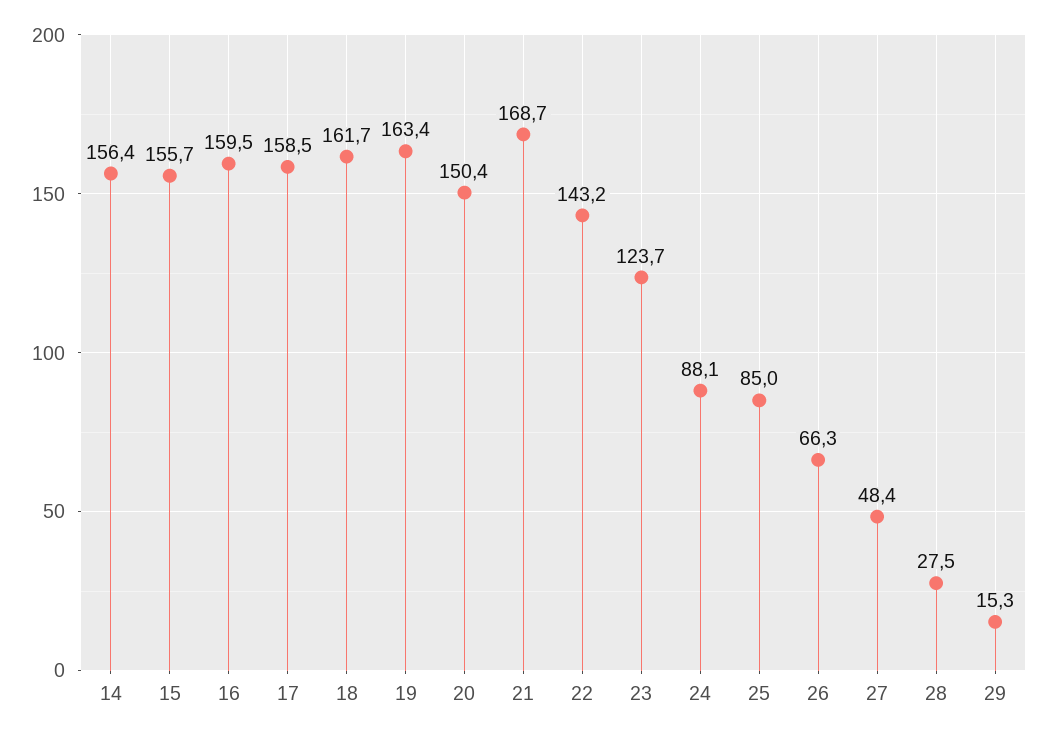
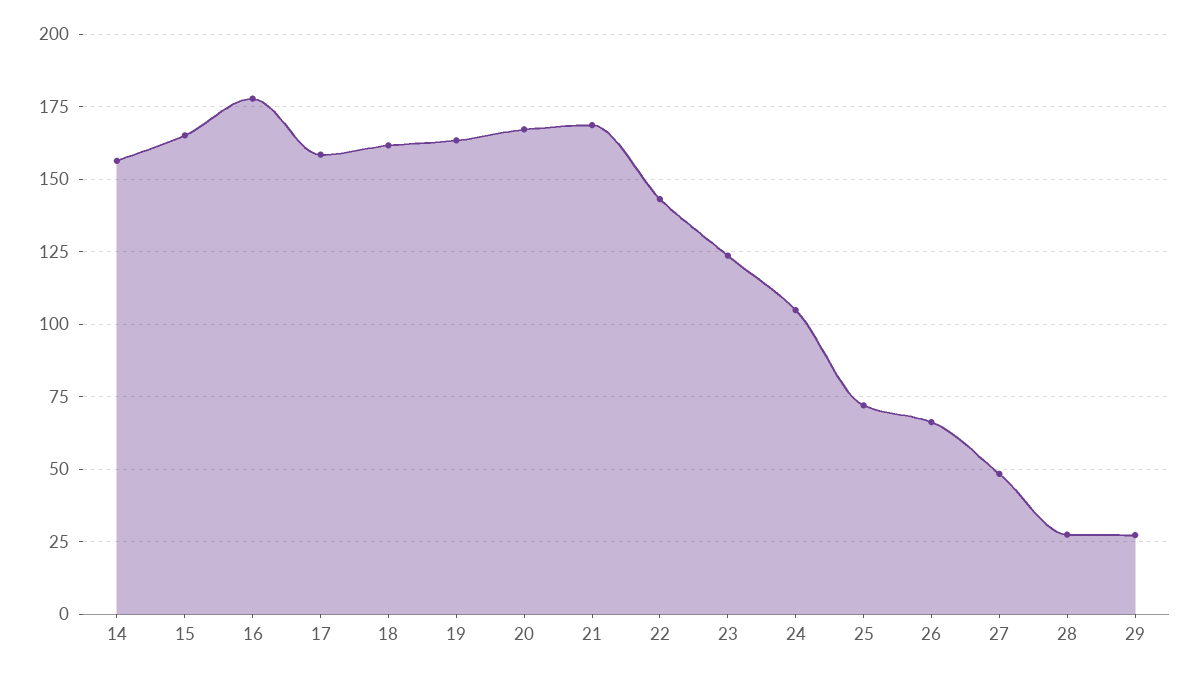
  {
    "14": 156.4,
-   "15": 155.7,
+   "15": 165,
-   "16": 159.5,
+   "16": 177.5,
    "17": 158.5,
    "18": 161.7,
    "19": 163.4,
-   "20": 150.4,
+   "20": 167.5,
    "21": 168.7,
    "22": 143.2,
    "23": 123.7,
-   "24": 88.1,
+   "24": 105,
-   "25": 85,
+   "25": 72.5,
    "26": 66.3,
    "27": 48.4,
    "28": 27.5,
-   "29": 15.3
+   "29": 27.5
  }

